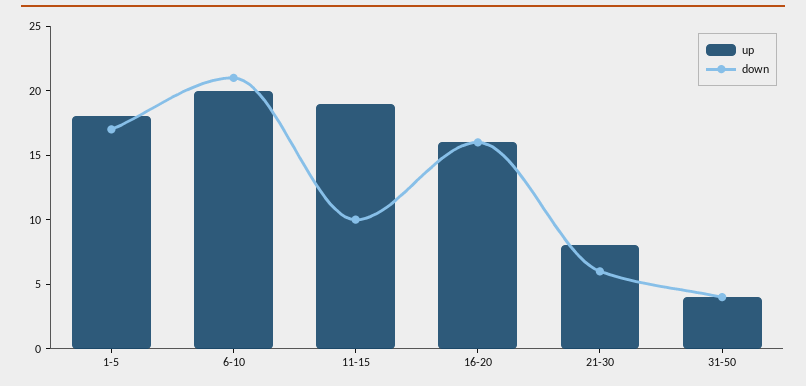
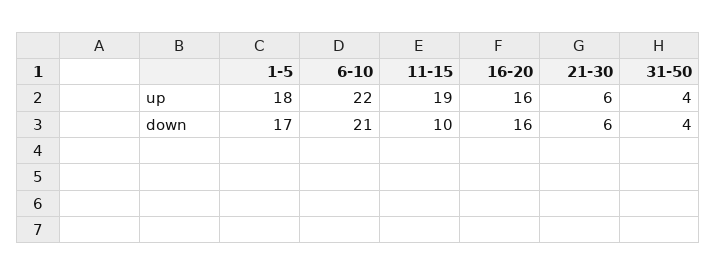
  {
    "up": {
      "1-5": 18,
-     "6-10": 20,
+     "6-10": 22,
      "11-15": 19,
      "16-20": 16,
-     "21-30": 8,
+     "21-30": 6,
      "31-50": 4
    },
    "down": {
      "1-5": 17,
      "6-10": 21,
      "11-15": 10,
      "16-20": 16,
      "21-30": 6,
      "31-50": 4
    }
  }

